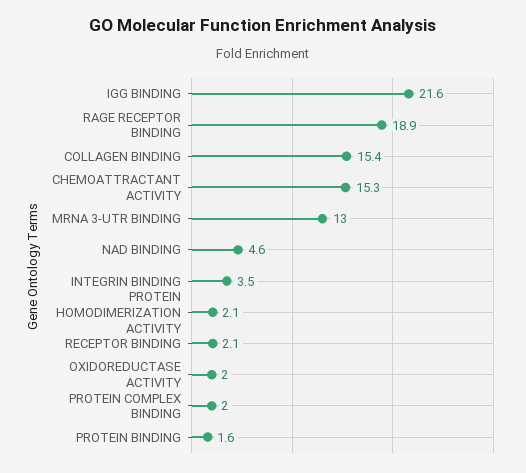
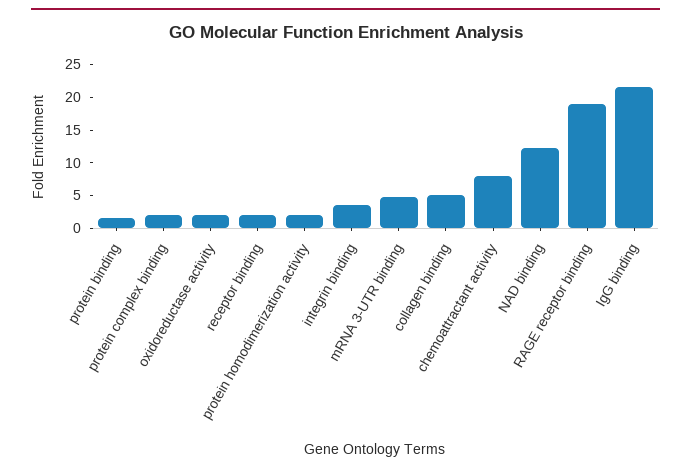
  {
    "IGG BINDING": 21.6,
    "RAGE RECEPTOR BINDING": 18.9,
-   "COLLAGEN BINDING": 15.4,
+   "COLLAGEN BINDING": 5,
-   "CHEMOATTRACTANT ACTIVITY": 15.3,
+   "CHEMOATTRACTANT ACTIVITY": 7.5,
-   "MRNA 3-UTR BINDING": 13,
+   "MRNA 3-UTR BINDING": 5,
-   "NAD BINDING": 4.6,
+   "NAD BINDING": 12.5,
    "INTEGRIN BINDING": 3.5,
    "PROTEIN HOMODIMERIZATION ACTIVITY": 2.1,
    "RECEPTOR BINDING": 2.1,
    "OXIDOREDUCTASE ACTIVITY": 2,
    "PROTEIN COMPLEX BINDING": 2,
    "PROTEIN BINDING": 1.6
  }

